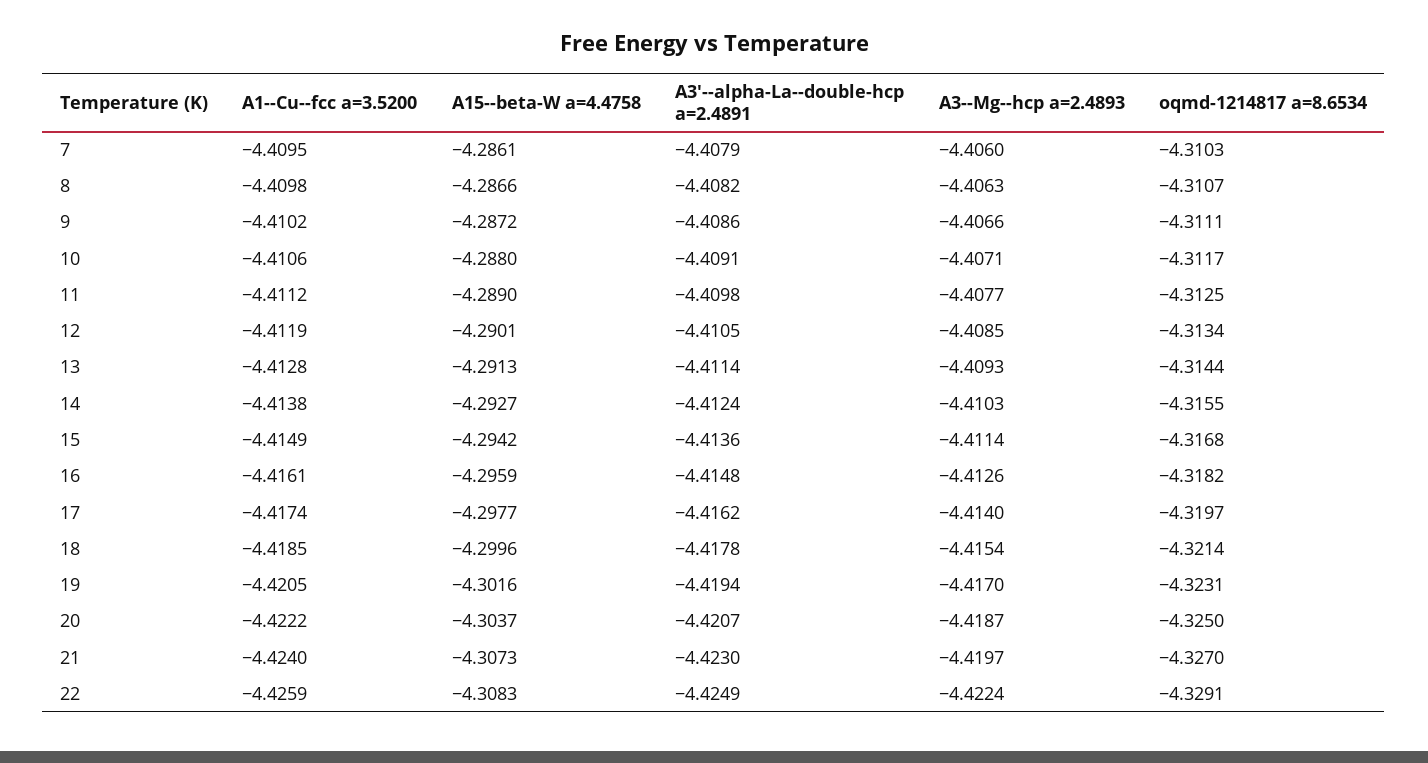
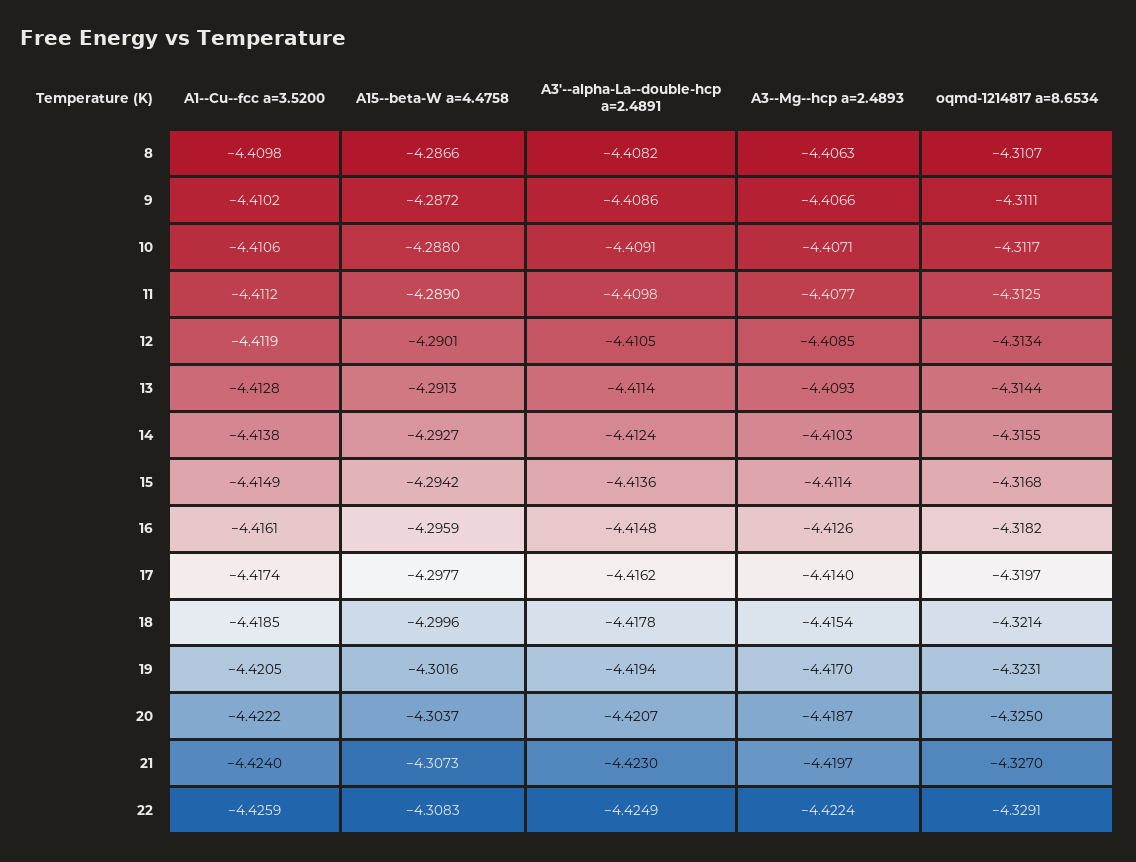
  {
    "A1--Cu--fcc a=3.5200": {
-     "7": -4.4095,
      "8": -4.4098,
      "9": -4.4102,
      "10": -4.4106,
      "11": -4.4112,
      "12": -4.4119,
      "13": -4.4128,
      "14": -4.4138,
      "15": -4.4149,
      "16": -4.4161,
      "17": -4.4174,
      "18": -4.4185,
      "19": -4.4205,
      "20": -4.4222,
      "21": -4.424,
      "22": -4.4259
    },
    "A15--beta-W a=4.4758": {
-     "7": -4.2861,
      "8": -4.2866,
      "9": -4.2872,
      "10": -4.288,
      "11": -4.289,
      "12": -4.2901,
      "13": -4.2913,
      "14": -4.2927,
      "15": -4.2942,
      "16": -4.2959,
      "17": -4.2977,
      "18": -4.2996,
      "19": -4.3016,
      "20": -4.3037,
      "21": -4.3073,
      "22": -4.3083
    },
    "A3'--alpha-La--double-hcp a=2.4891": {
-     "7": -4.4079,
      "8": -4.4082,
      "9": -4.4086,
      "10": -4.4091,
      "11": -4.4098,
      "12": -4.4105,
      "13": -4.4114,
      "14": -4.4124,
      "15": -4.4136,
      "16": -4.4148,
      "17": -4.4162,
      "18": -4.4178,
      "19": -4.4194,
      "20": -4.4207,
      "21": -4.423,
      "22": -4.4249
    },
    "A3--Mg--hcp a=2.4893": {
-     "7": -4.406,
      "8": -4.4063,
      "9": -4.4066,
      "10": -4.4071,
      "11": -4.4077,
      "12": -4.4085,
      "13": -4.4093,
      "14": -4.4103,
      "15": -4.4114,
      "16": -4.4126,
      "17": -4.414,
      "18": -4.4154,
      "19": -4.417,
      "20": -4.4187,
      "21": -4.4197,
      "22": -4.4224
    },
    "oqmd-1214817 a=8.6534": {
-     "7": -4.3103,
      "8": -4.3107,
      "9": -4.3111,
      "10": -4.3117,
      "11": -4.3125,
      "12": -4.3134,
      "13": -4.3144,
      "14": -4.3155,
      "15": -4.3168,
      "16": -4.3182,
      "17": -4.3197,
      "18": -4.3214,
      "19": -4.3231,
      "20": -4.325,
      "21": -4.327,
      "22": -4.3291
    }
  }

